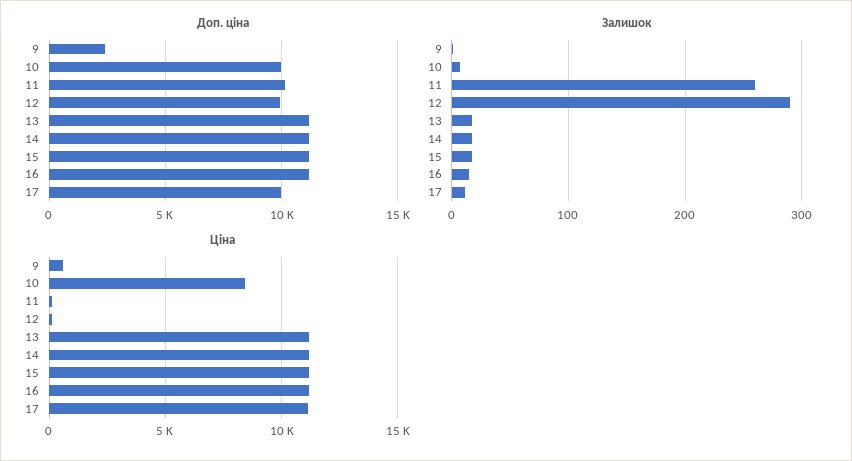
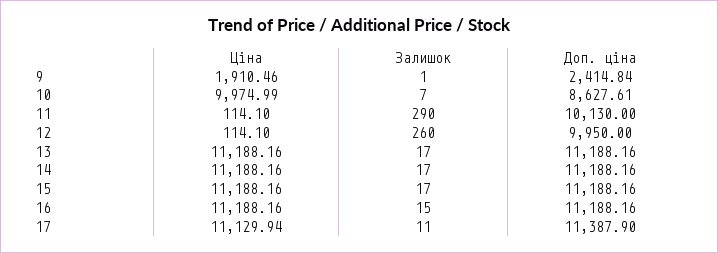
  {
    "Доп. ціна": {
      "9": 2414.84,
-     "10": 10000,
+     "10": 8627.61,
      "11": 10130,
      "12": 9950,
      "13": 11188.16,
      "14": 11188.16,
      "15": 11188.16,
      "16": 11188.16,
-     "17": 10000
+     "17": 11387.9
    },
    "Залишок": {
      "9": 1,
      "10": 7,
-     "11": 260,
+     "11": 290,
-     "12": 290,
+     "12": 260,
      "13": 17,
      "14": 17,
      "15": 17,
      "16": 15,
      "17": 11
    },
    "Ціна": {
-     "9": 500,
+     "9": 1910.46,
-     "10": 8500,
+     "10": 9974.99,
      "11": 114.1,
      "12": 114.1,
      "13": 11188.16,
      "14": 11188.16,
      "15": 11188.16,
      "16": 11188.16,
      "17": 11129.94
    }
  }

